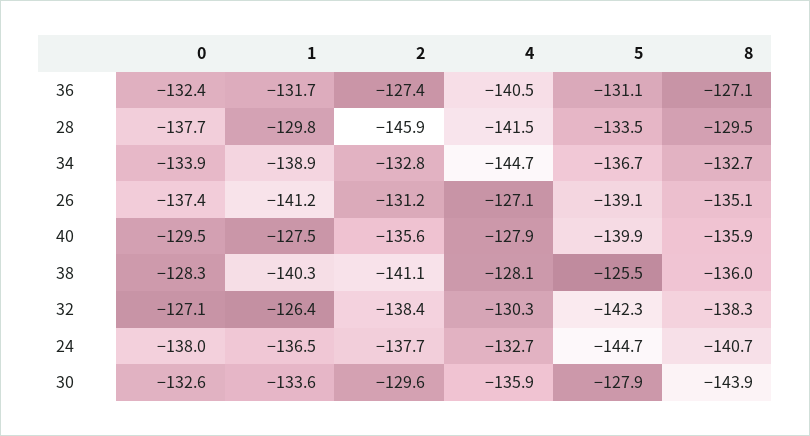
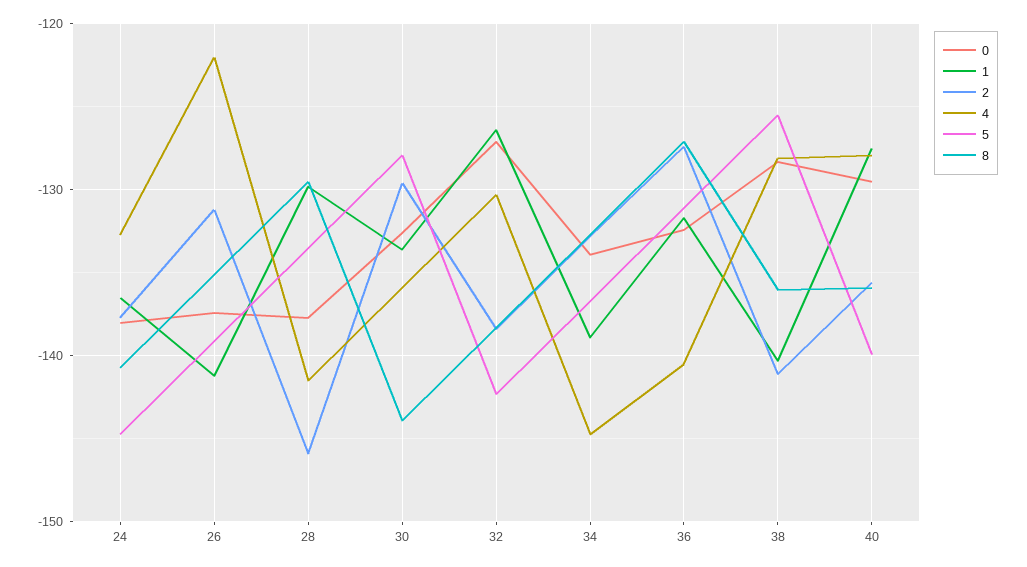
  {
    "0": {
      "36": -132.4,
      "28": -137.7,
      "34": -133.9,
      "26": -137.4,
      "40": -129.5,
      "38": -128.3,
      "32": -127.1,
      "24": -138,
      "30": -132.6
    },
    "1": {
      "36": -131.7,
      "28": -129.8,
      "34": -138.9,
      "26": -141.2,
      "40": -127.5,
      "38": -140.3,
      "32": -126.4,
      "24": -136.5,
      "30": -133.6
    },
    "2": {
      "36": -127.4,
      "28": -145.9,
      "34": -132.8,
      "26": -131.2,
      "40": -135.6,
      "38": -141.1,
      "32": -138.4,
      "24": -137.7,
      "30": -129.6
    },
    "4": {
      "36": -140.5,
      "28": -141.5,
      "34": -144.7,
-     "26": -127.1,
+     "26": -122,
      "40": -127.9,
      "38": -128.1,
      "32": -130.3,
      "24": -132.7,
      "30": -135.9
    },
    "5": {
      "36": -131.1,
      "28": -133.5,
      "34": -136.7,
      "26": -139.1,
      "40": -139.9,
      "38": -125.5,
      "32": -142.3,
      "24": -144.7,
      "30": -127.9
    },
    "8": {
      "36": -127.1,
      "28": -129.5,
      "34": -132.7,
      "26": -135.1,
      "40": -135.9,
      "38": -136,
      "32": -138.3,
      "24": -140.7,
      "30": -143.9
    }
  }

